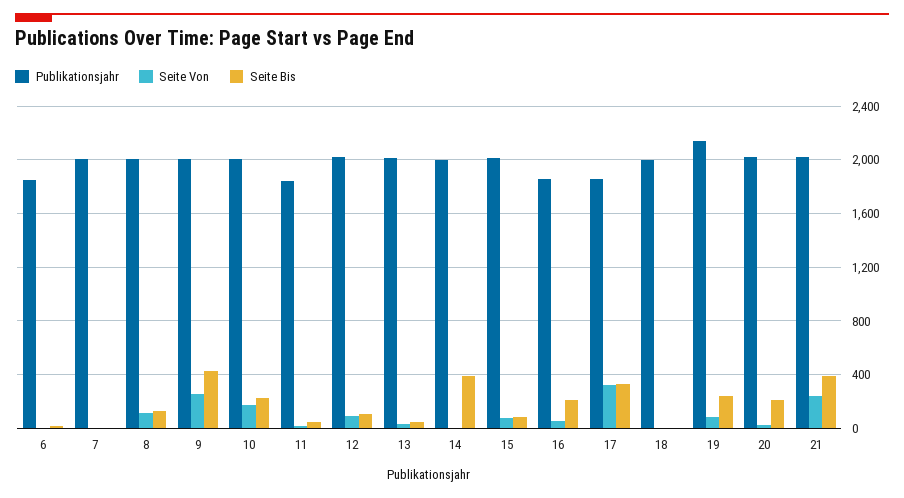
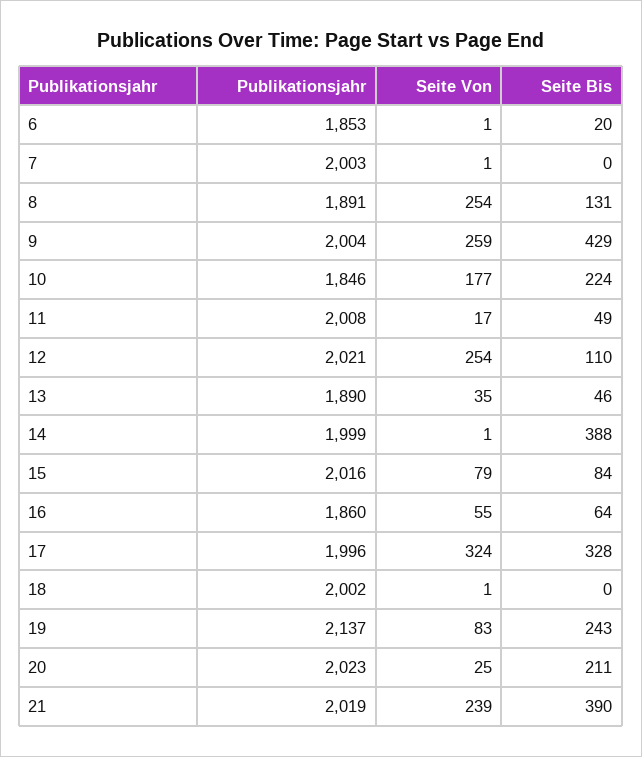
  {
    "Publikationsjahr": {
      "6": 1853,
      "7": 2003,
-     "8": 2000,
+     "8": 1891,
      "9": 2004,
-     "10": 2000,
+     "10": 1846,
-     "11": 1850,
+     "11": 2008,
      "12": 2021,
-     "13": 2000,
+     "13": 1890,
      "14": 1999,
      "15": 2016,
      "16": 1860,
-     "17": 1850,
+     "17": 1996,
      "18": 2002,
      "19": 2137,
      "20": 2023,
      "21": 2019
    },
    "Seite Von": {
      "6": 1,
      "7": 1,
-     "8": 100,
+     "8": 254,
      "9": 259,
      "10": 177,
      "11": 17,
-     "12": 100,
+     "12": 254,
      "13": 35,
      "14": 1,
      "15": 79,
      "16": 55,
      "17": 324,
      "18": 1,
      "19": 83,
      "20": 25,
      "21": 239
    },
    "Seite Bis": {
      "6": 20,
      "7": 0,
      "8": 131,
      "9": 429,
      "10": 224,
      "11": 49,
      "12": 110,
      "13": 46,
      "14": 388,
      "15": 84,
-     "16": 200,
+     "16": 64,
      "17": 328,
      "18": 0,
      "19": 243,
      "20": 211,
      "21": 390
    }
  }

